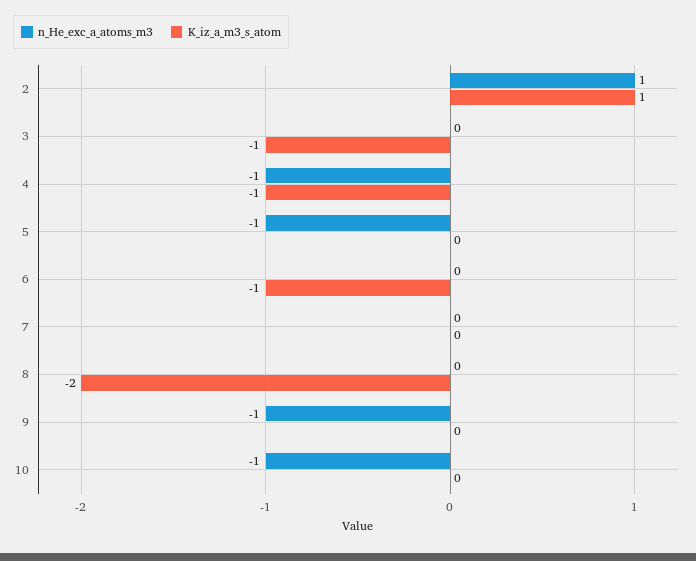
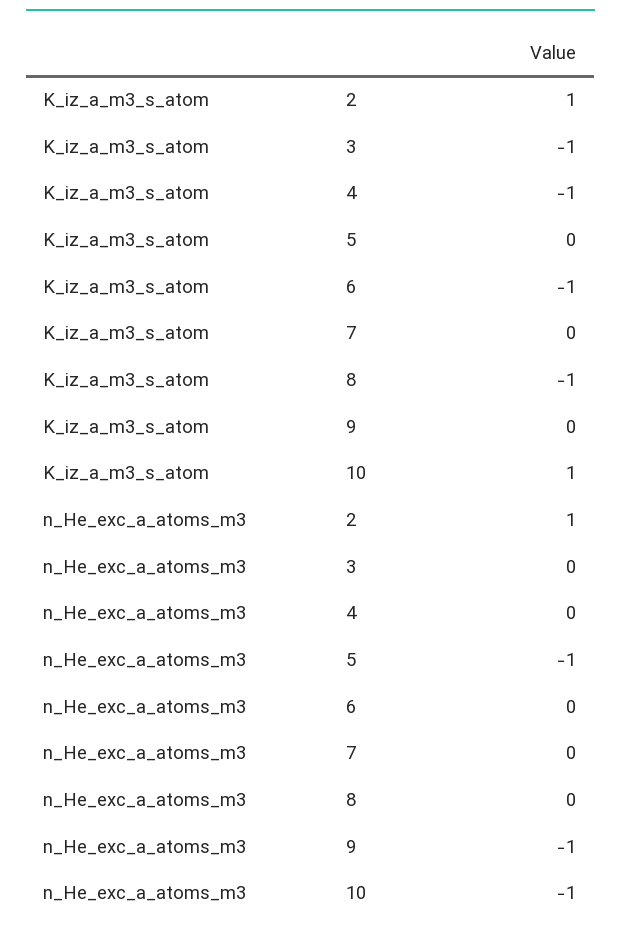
  {
    "n_He_exc_a_atoms_m3": {
      "2": 1,
      "3": 0,
-     "4": -1,
+     "4": 0,
      "5": -1,
      "6": 0,
      "7": 0,
      "8": 0,
      "9": -1,
      "10": -1
    },
    "K_iz_a_m3_s_atom": {
      "2": 1,
      "3": -1,
      "4": -1,
      "5": 0,
      "6": -1,
      "7": 0,
-     "8": -2,
+     "8": -1,
      "9": 0,
-     "10": 0
+     "10": 1
    }
  }

